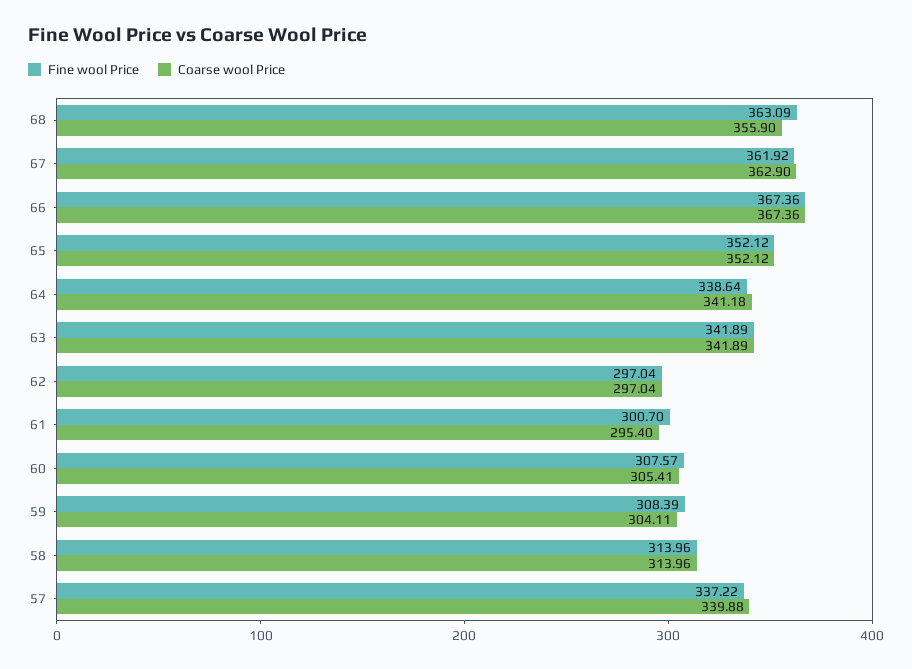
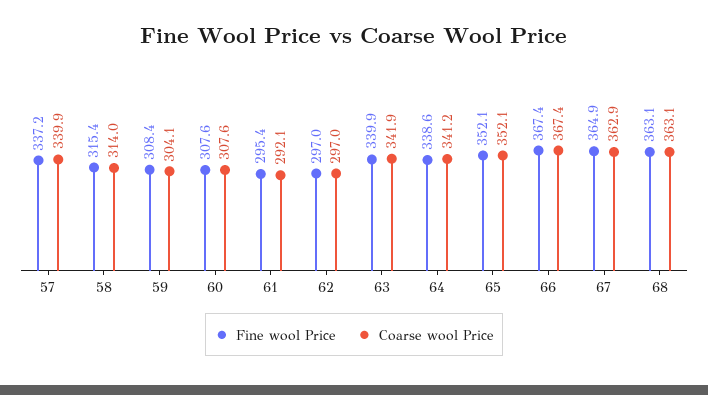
  {
    "Fine wool Price": {
      "68": 363.09,
-     "67": 361.92,
+     "67": 364.9,
      "66": 367.36,
      "65": 352.12,
      "64": 338.64,
-     "63": 341.89,
+     "63": 339.9,
      "62": 297.04,
-     "61": 300.7,
+     "61": 295.4,
      "60": 307.57,
      "59": 308.39,
-     "58": 313.96,
+     "58": 315.4,
      "57": 337.22
    },
    "Coarse wool Price": {
-     "68": 355.9,
+     "68": 363.1,
      "67": 362.9,
      "66": 367.36,
      "65": 352.12,
      "64": 341.18,
      "63": 341.89,
      "62": 297.04,
-     "61": 295.4,
+     "61": 292.1,
-     "60": 305.41,
+     "60": 307.6,
      "59": 304.11,
      "58": 313.96,
      "57": 339.88
    }
  }

